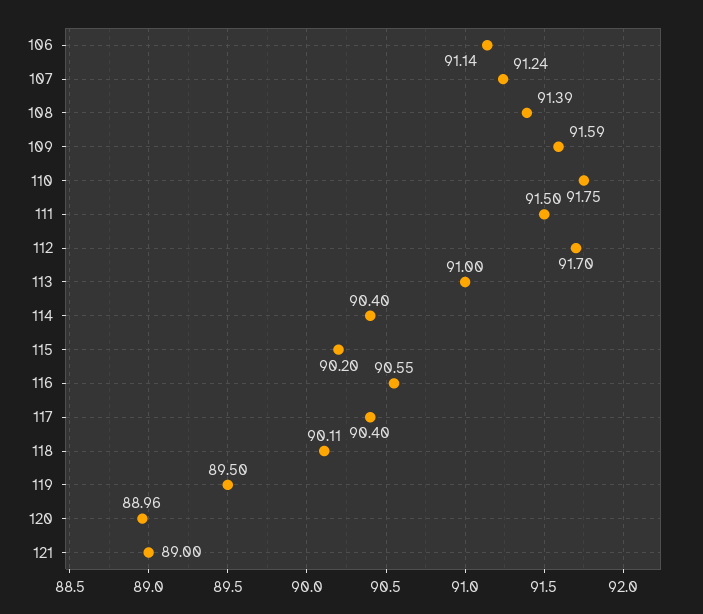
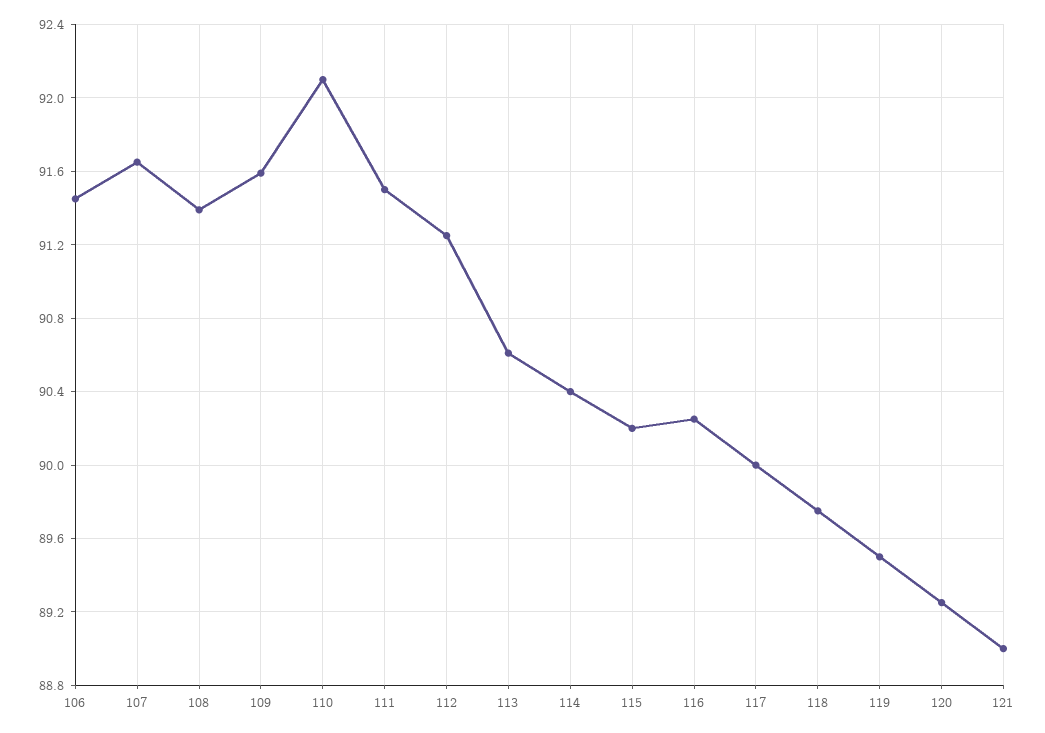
  {
-   "106": 91.14,
+   "106": 91.45,
-   "107": 91.24,
+   "107": 91.65,
    "108": 91.39,
    "109": 91.59,
-   "110": 91.75,
+   "110": 92.1,
    "111": 91.5,
-   "112": 91.7,
+   "112": 91.25,
-   "113": 91,
+   "113": 90.6,
    "114": 90.4,
    "115": 90.2,
-   "116": 90.55,
+   "116": 90.25,
-   "117": 90.4,
+   "117": 90,
-   "118": 90.11,
+   "118": 89.75,
    "119": 89.5,
-   "120": 88.96,
+   "120": 89.25,
    "121": 89
  }

